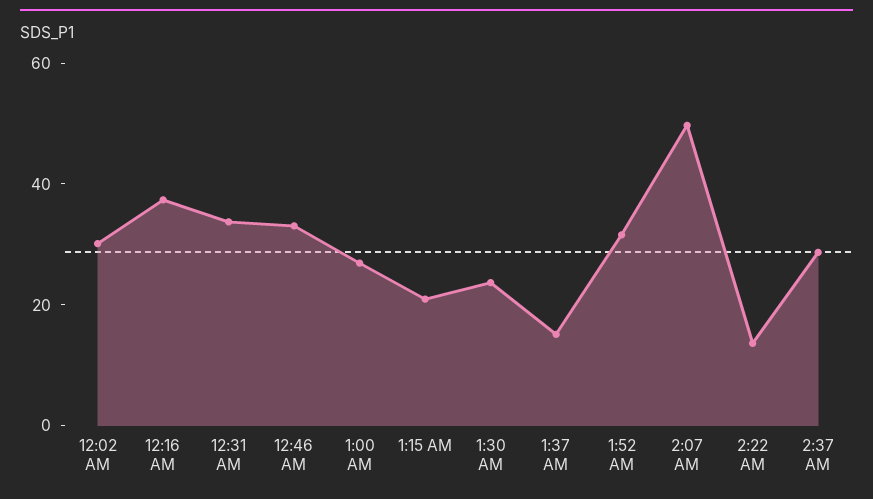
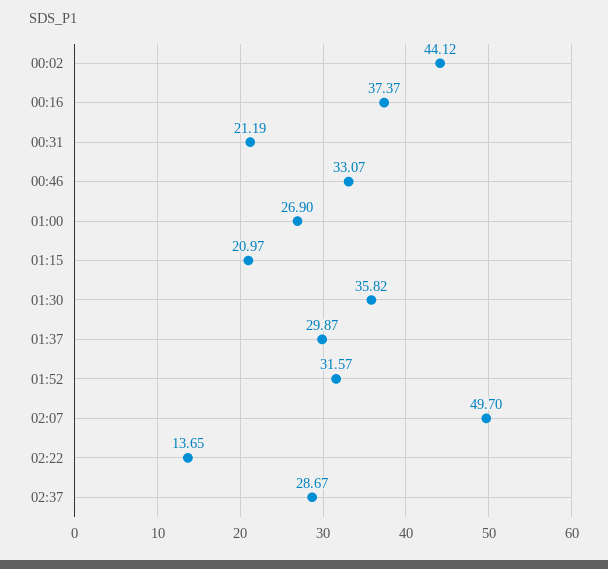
  {
-   "12:02 AM": 30,
+   "12:02 AM": 44.12,
    "12:16 AM": 37.37,
-   "12:31 AM": 35,
+   "12:31 AM": 21.19,
    "12:46 AM": 33.07,
    "1:00 AM": 26.9,
    "1:15 AM": 20.97,
-   "1:30 AM": 25,
+   "1:30 AM": 35.82,
-   "1:37 AM": 15,
+   "1:37 AM": 29.87,
    "1:52 AM": 31.57,
    "2:07 AM": 49.7,
    "2:22 AM": 13.65,
    "2:37 AM": 28.67
  }

